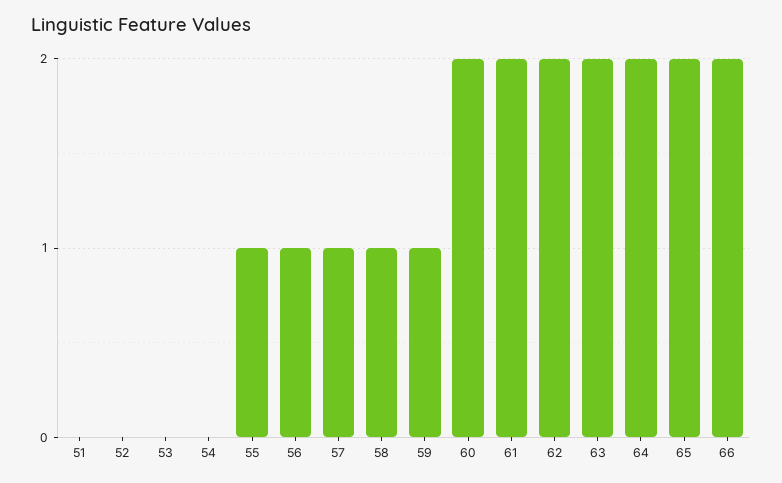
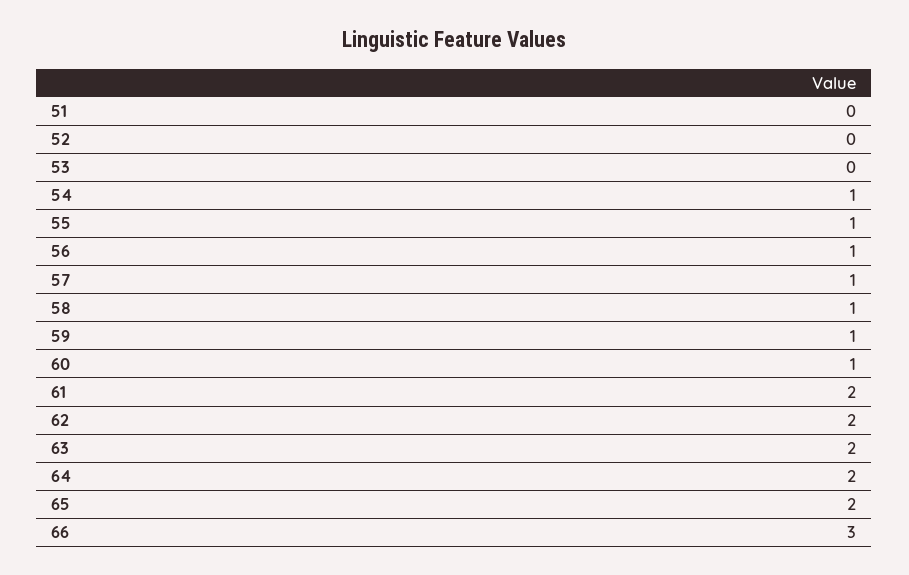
  {
    "51": 0,
    "52": 0,
    "53": 0,
-   "54": 0,
+   "54": 1,
    "55": 1,
    "56": 1,
    "57": 1,
    "58": 1,
    "59": 1,
-   "60": 2,
+   "60": 1,
    "61": 2,
    "62": 2,
    "63": 2,
    "64": 2,
    "65": 2,
-   "66": 2
+   "66": 3
  }

